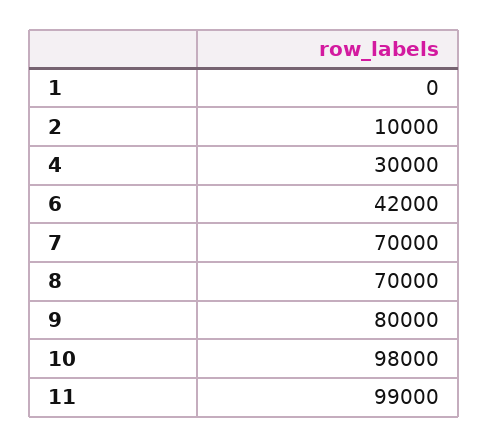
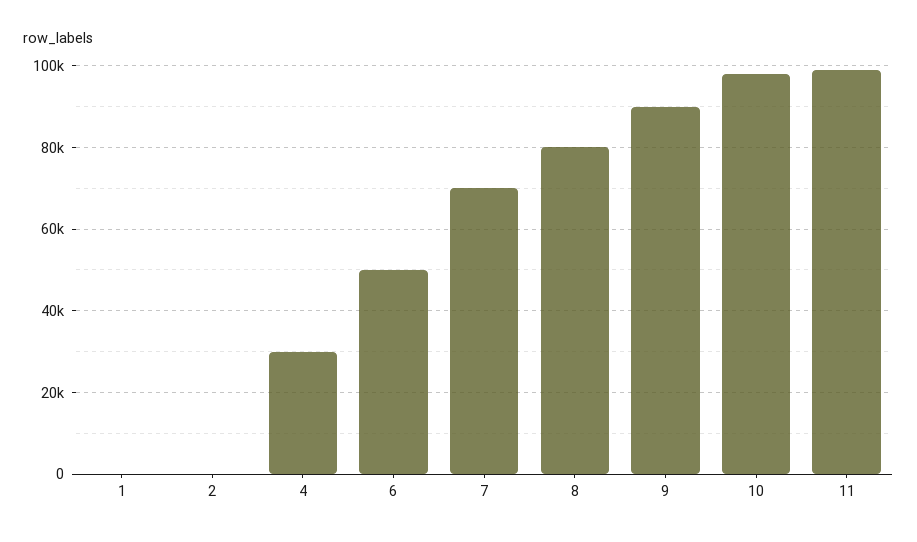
  {
    "1": 0,
-   "2": 10000,
+   "2": 0,
    "4": 30000,
-   "6": 42000,
+   "6": 50000,
    "7": 70000,
-   "8": 70000,
+   "8": 80000,
-   "9": 80000,
+   "9": 90000,
    "10": 98000,
    "11": 99000
  }

